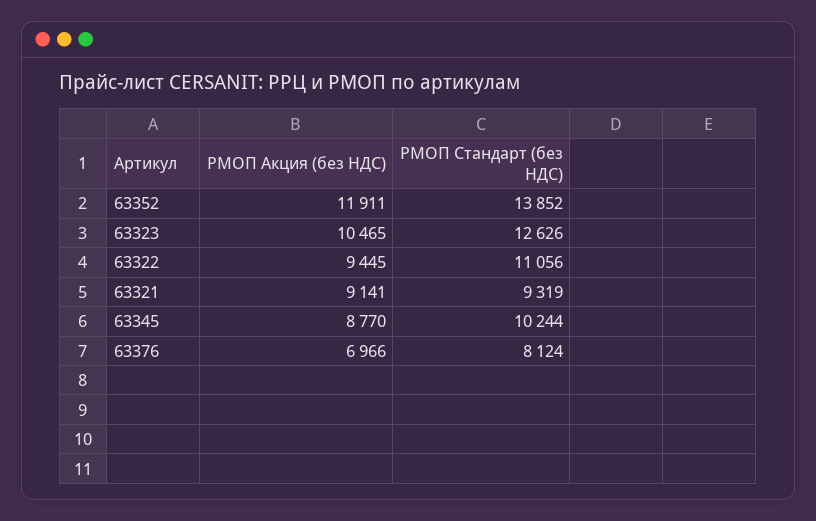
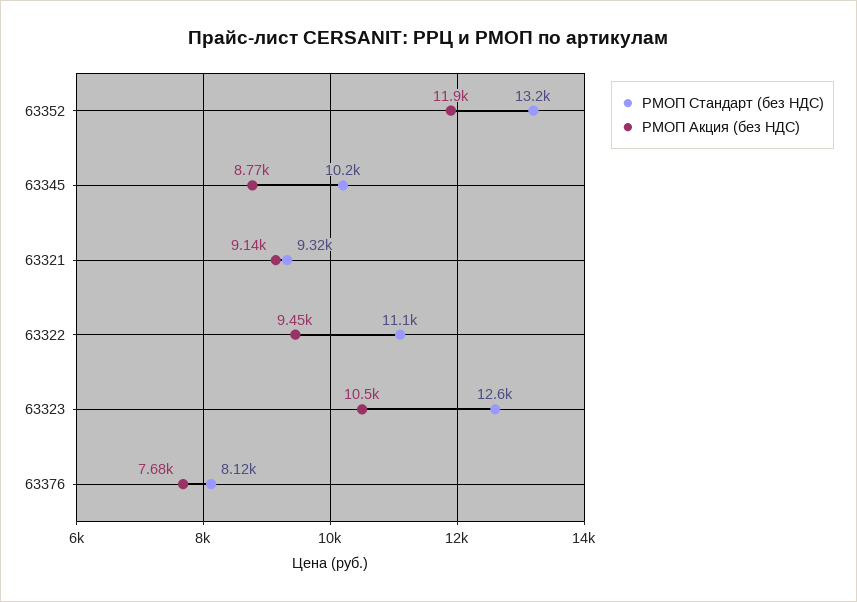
  {
    "РМОП Акция (без НДС)": {
      "63352": 11911,
      "63323": 10465,
      "63322": 9445,
      "63321": 9141,
      "63345": 8770,
-     "63376": 6966
+     "63376": 7680
    },
    "РМОП Стандарт (без НДС)": {
-     "63352": 13852,
+     "63352": 13200,
      "63323": 12626,
      "63322": 11056,
      "63321": 9319,
      "63345": 10244,
      "63376": 8124
    }
  }

